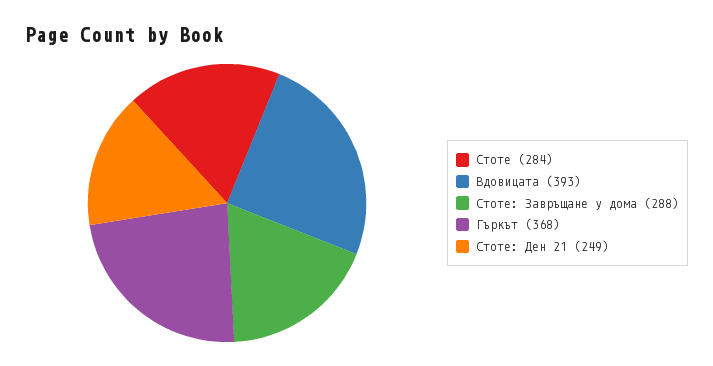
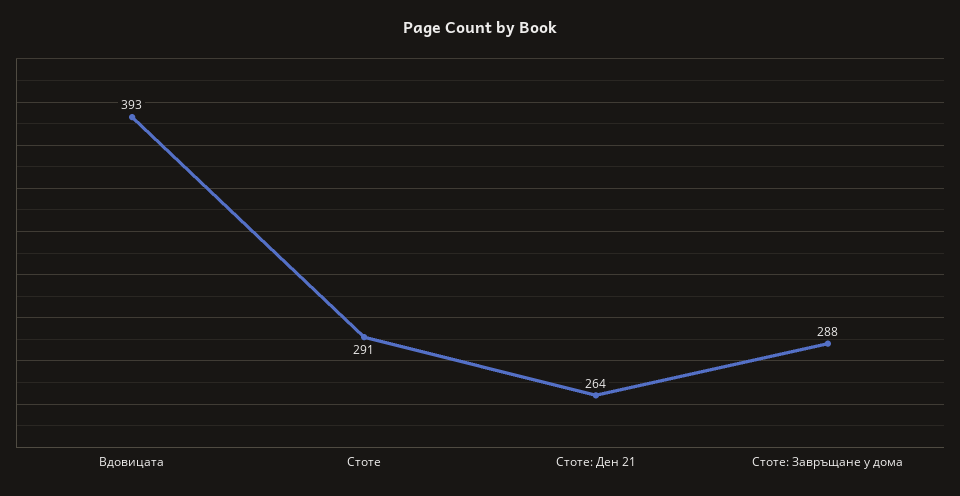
  {
-   "Стоте": 284,
+   "Стоте": 291,
    "Вдовицата": 393,
    "Стоте: Завръщане у дома": 288,
-   "Гъркът": 368,
-   "Стоте: Ден 21": 249
+   "Стоте: Ден 21": 264
  }

